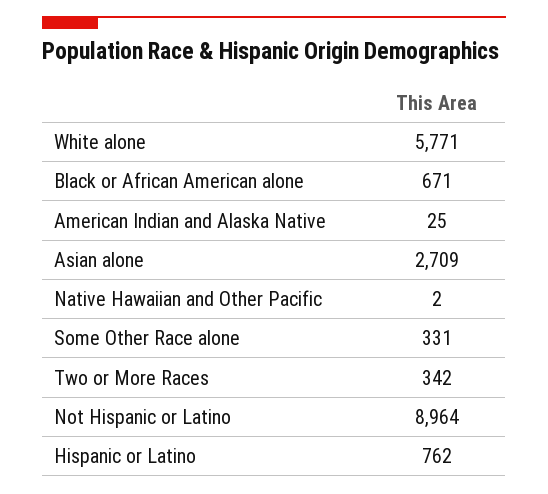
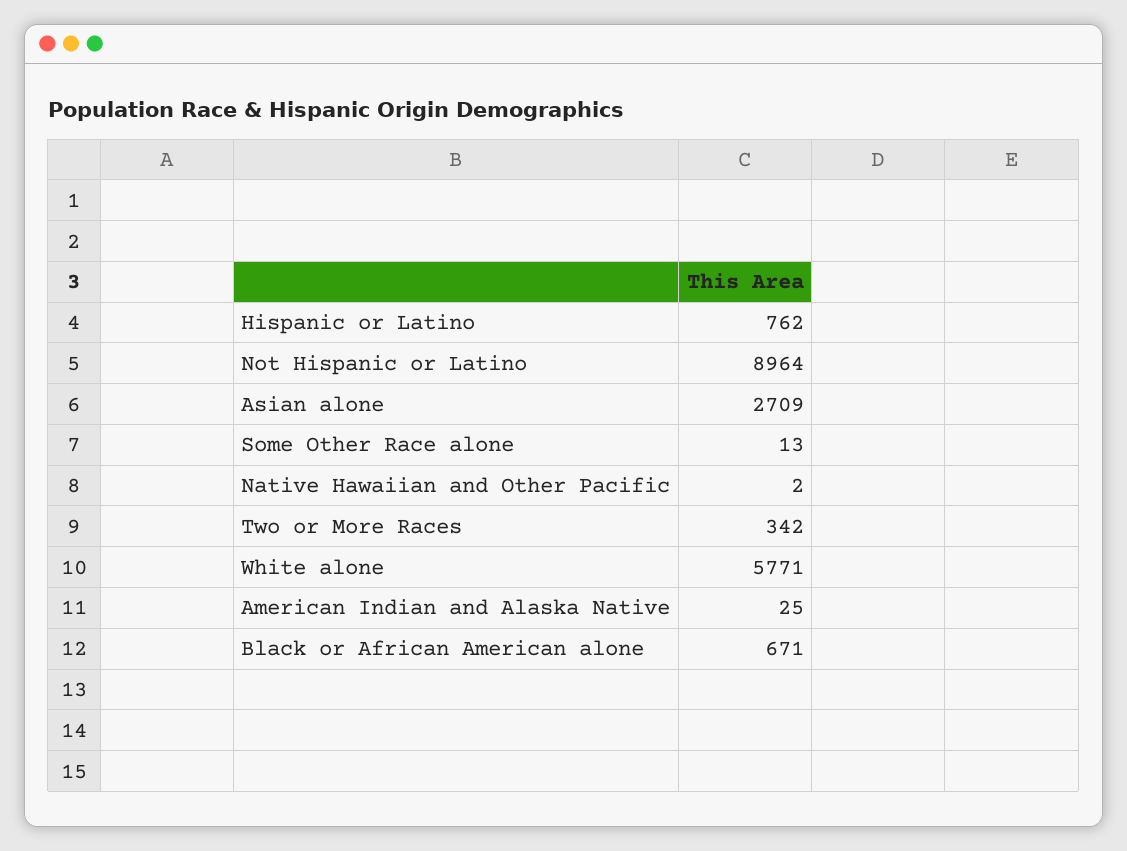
  {
    "White alone": 5771,
    "Black or African American alone": 671,
    "American Indian and Alaska Native": 25,
    "Asian alone": 2709,
    "Native Hawaiian and Other Pacific": 2,
-   "Some Other Race alone": 331,
+   "Some Other Race alone": 13,
    "Two or More Races": 342,
    "Not Hispanic or Latino": 8964,
    "Hispanic or Latino": 762
  }

